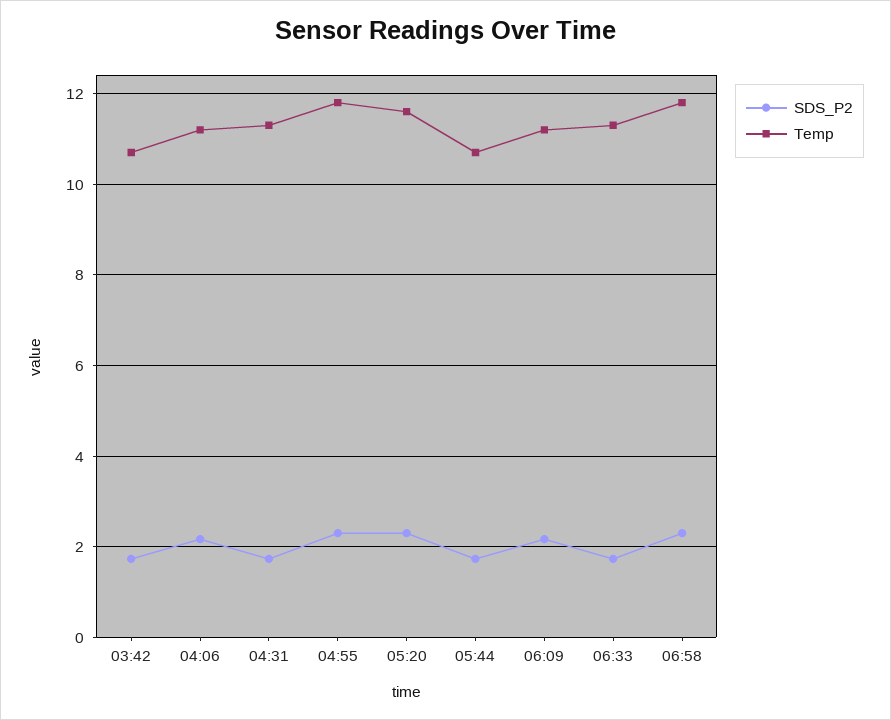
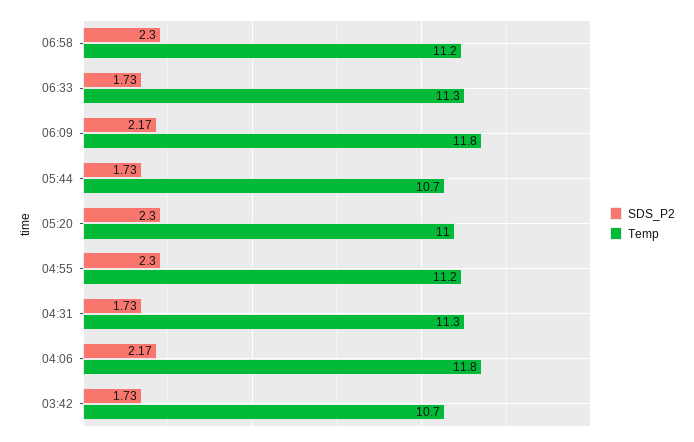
  {
    "SDS_P2": {
      "03:42": 1.73,
      "04:06": 2.17,
      "04:31": 1.73,
      "04:55": 2.3,
      "05:20": 2.3,
      "05:44": 1.73,
      "06:09": 2.17,
      "06:33": 1.73,
      "06:58": 2.3
    },
    "Temp": {
      "03:42": 10.7,
-     "04:06": 11.2,
+     "04:06": 11.8,
      "04:31": 11.3,
-     "04:55": 11.8,
+     "04:55": 11.2,
-     "05:20": 11.6,
+     "05:20": 11,
      "05:44": 10.7,
-     "06:09": 11.2,
+     "06:09": 11.8,
      "06:33": 11.3,
-     "06:58": 11.8
+     "06:58": 11.2
    }
  }

